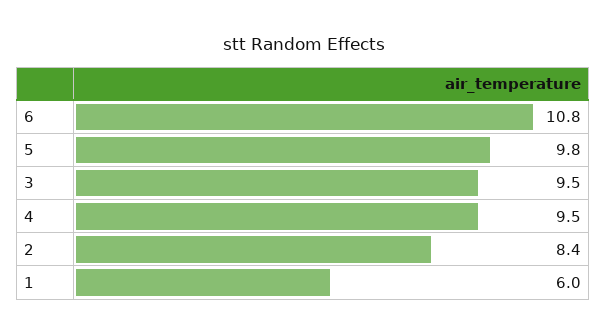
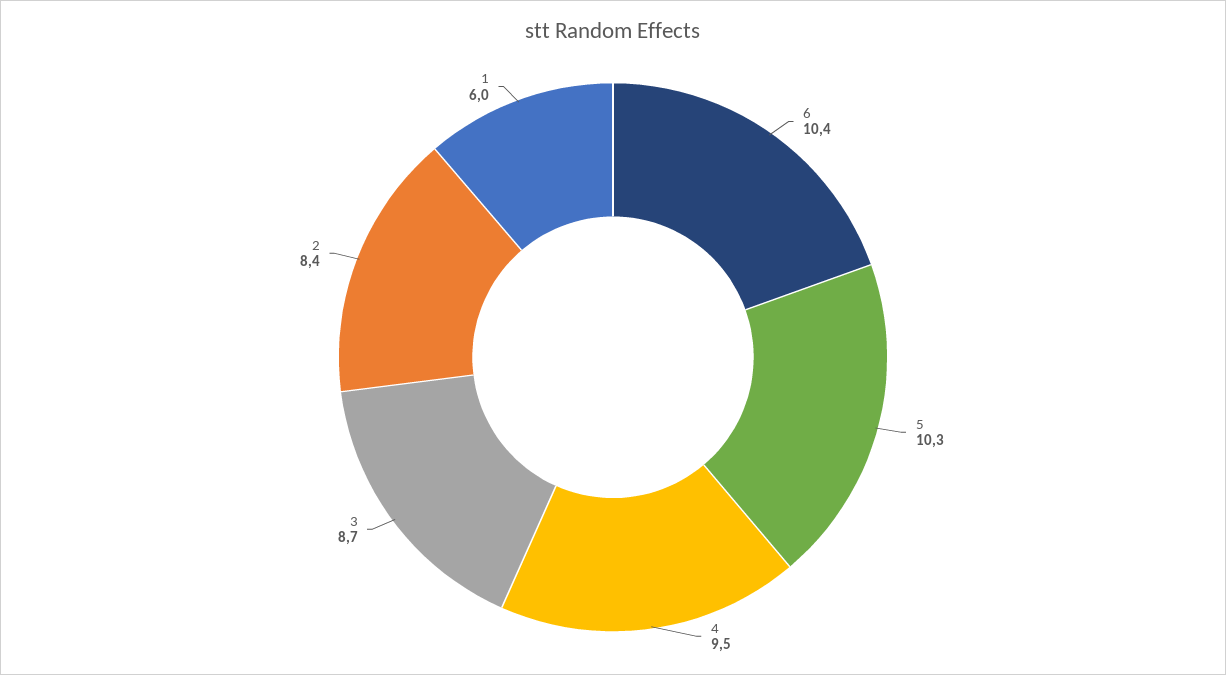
  {
-   "6": 10.8,
+   "6": 10.4,
-   "5": 9.8,
+   "5": 10.3,
-   "3": 9.5,
+   "3": 8.7,
    "4": 9.5,
    "2": 8.4,
    "1": 6
  }

